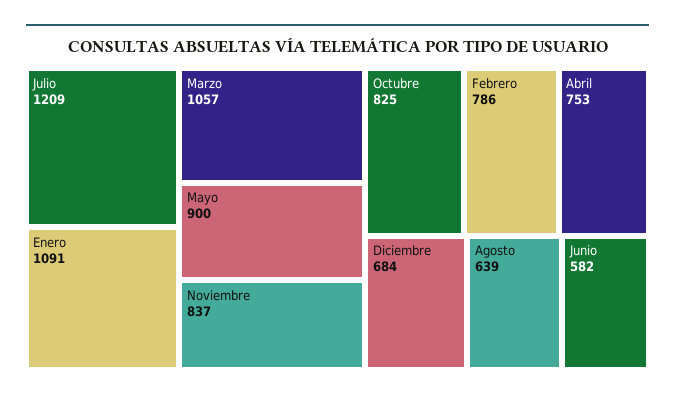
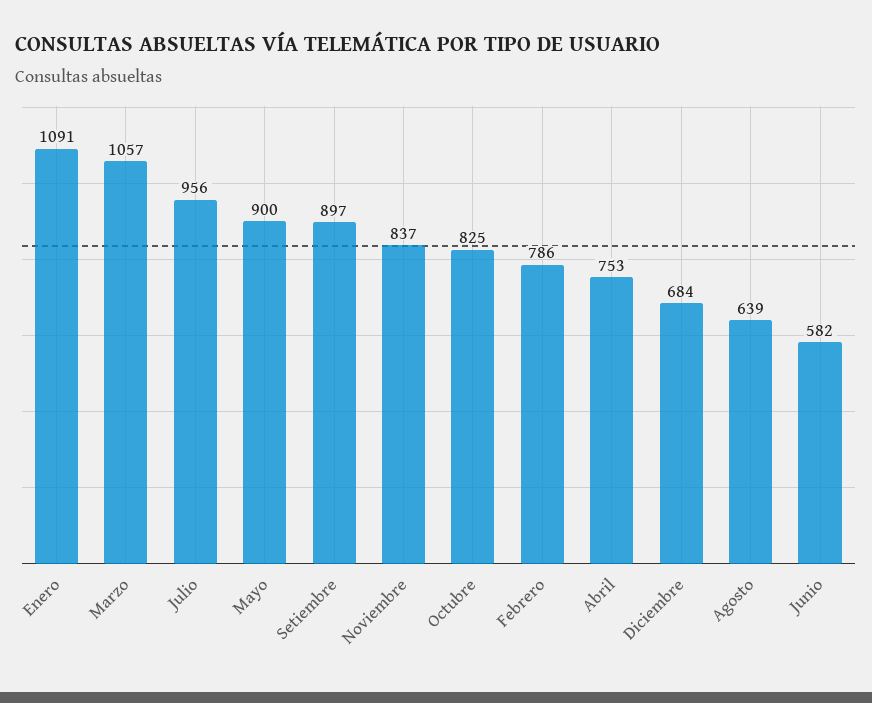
  {
-   "Julio": 1209,
+   "Julio": 956,
    "Enero": 1091,
    "Marzo": 1057,
    "Mayo": 900,
    "Noviembre": 837,
    "Octubre": 825,
    "Febrero": 786,
    "Abril": 753,
    "Diciembre": 684,
    "Agosto": 639,
-   "Junio": 582
+   "Junio": 582,
+   "Setiembre": 897
  }

